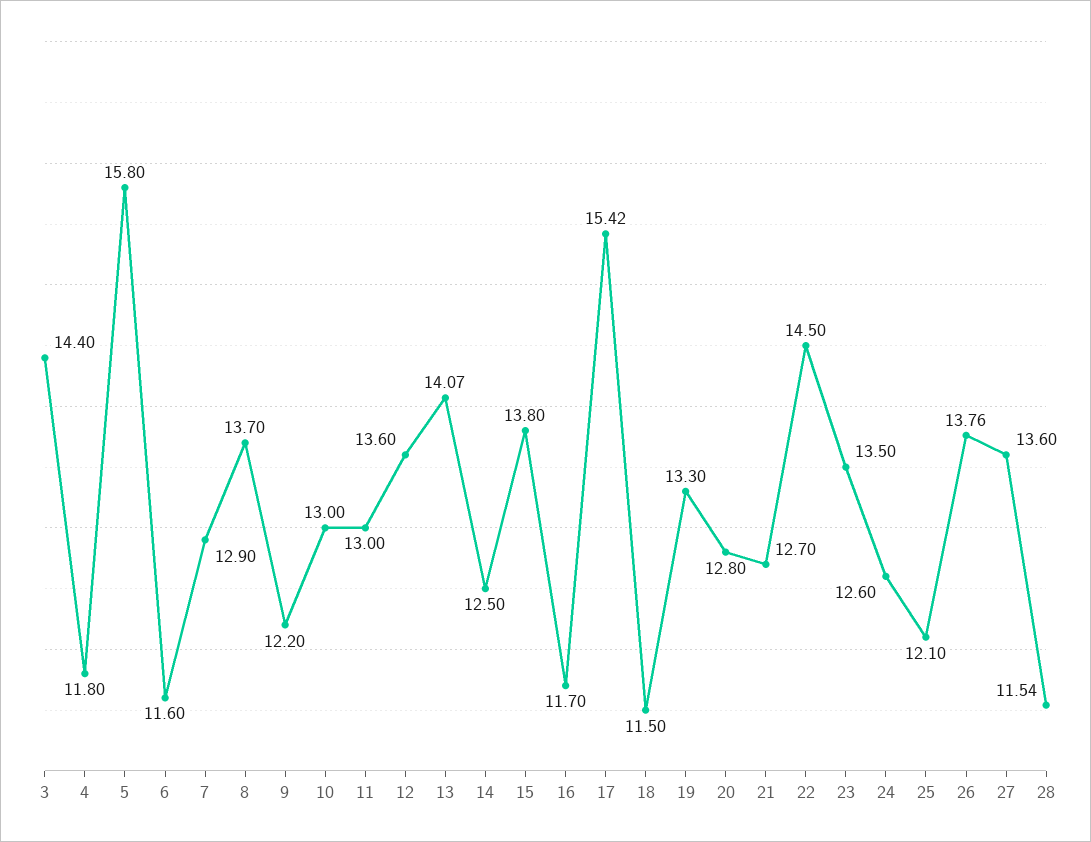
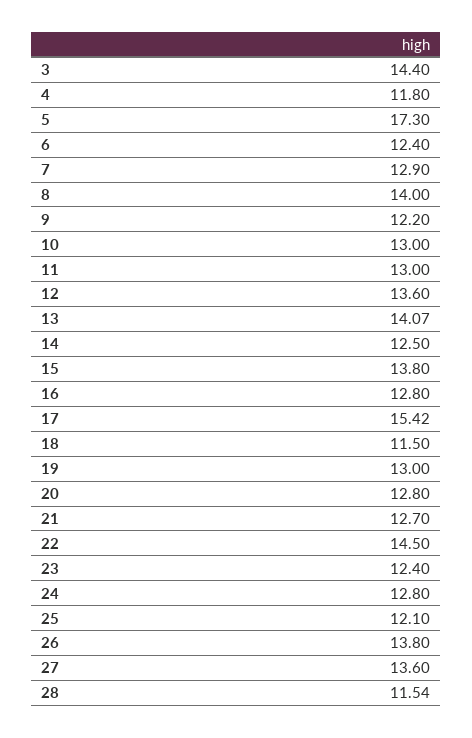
  {
    "3": 14.4,
    "4": 11.8,
-   "5": 15.8,
+   "5": 17.3,
-   "6": 11.6,
+   "6": 12.4,
    "7": 12.9,
-   "8": 13.7,
+   "8": 14,
    "9": 12.2,
    "10": 13,
    "11": 13,
    "12": 13.6,
    "13": 14.07,
    "14": 12.5,
    "15": 13.8,
-   "16": 11.7,
+   "16": 12.8,
    "17": 15.42,
    "18": 11.5,
-   "19": 13.3,
+   "19": 13,
    "20": 12.8,
    "21": 12.7,
    "22": 14.5,
-   "23": 13.5,
+   "23": 12.4,
-   "24": 12.6,
+   "24": 12.8,
    "25": 12.1,
-   "26": 13.76,
+   "26": 13.8,
    "27": 13.6,
    "28": 11.54
  }

